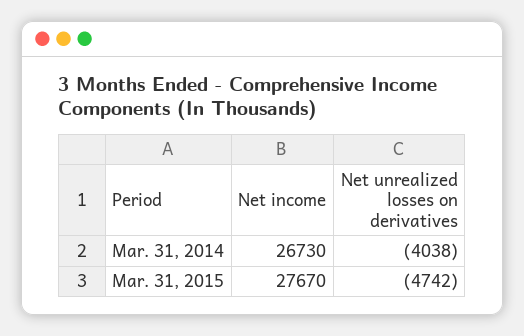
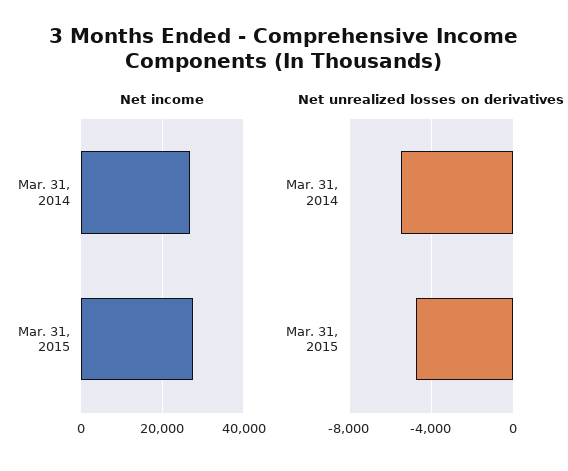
  {
    "Net income": {
      "Mar. 31, 2014": 26730,
      "Mar. 31, 2015": 27670
    },
    "Net unrealized losses on derivatives": {
-     "Mar. 31, 2014": -4038,
+     "Mar. 31, 2014": -5500,
      "Mar. 31, 2015": -4742
    }
  }

